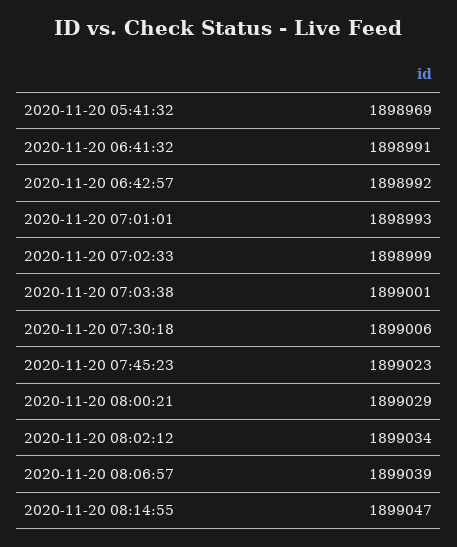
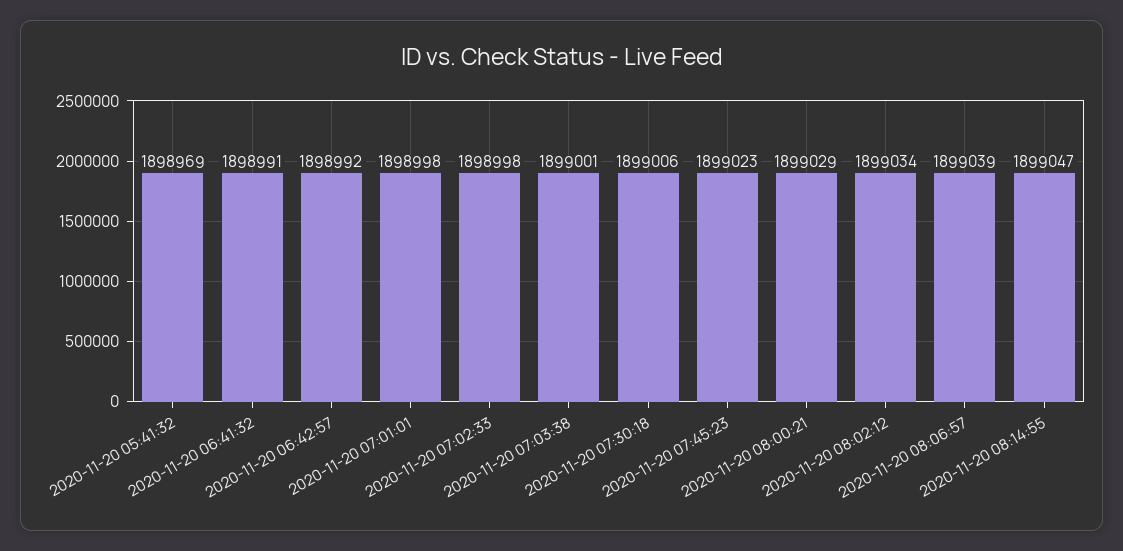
  {
    "2020-11-20 05:41:32": 1898969,
    "2020-11-20 06:41:32": 1898991,
    "2020-11-20 06:42:57": 1898992,
-   "2020-11-20 07:01:01": 1898993,
+   "2020-11-20 07:01:01": 1898998,
-   "2020-11-20 07:02:33": 1898999,
+   "2020-11-20 07:02:33": 1898998,
    "2020-11-20 07:03:38": 1899001,
    "2020-11-20 07:30:18": 1899006,
    "2020-11-20 07:45:23": 1899023,
    "2020-11-20 08:00:21": 1899029,
    "2020-11-20 08:02:12": 1899034,
    "2020-11-20 08:06:57": 1899039,
    "2020-11-20 08:14:55": 1899047
  }

